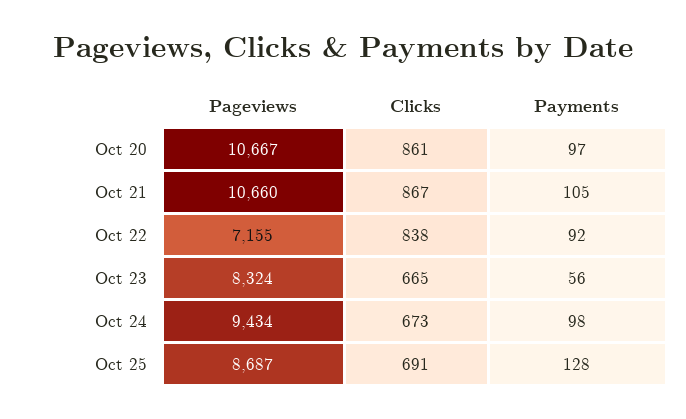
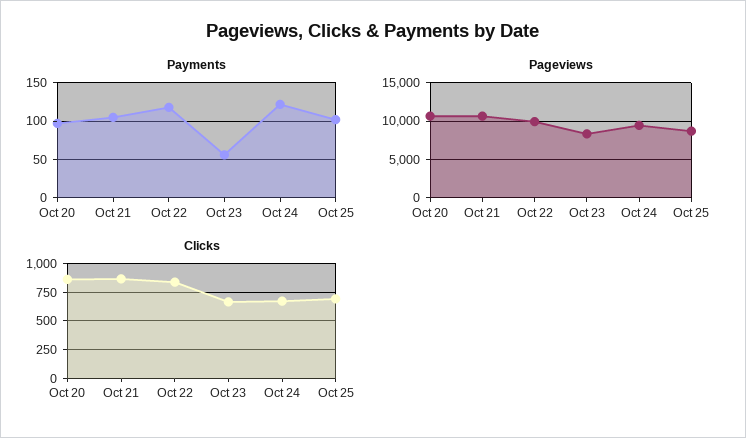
  {
    "Pageviews": {
      "Oct 20": 10667,
      "Oct 21": 10660,
-     "Oct 22": 7155,
+     "Oct 22": 10000,
      "Oct 23": 8324,
      "Oct 24": 9434,
      "Oct 25": 8687
    },
    "Clicks": {
      "Oct 20": 861,
      "Oct 21": 867,
      "Oct 22": 838,
      "Oct 23": 665,
      "Oct 24": 673,
      "Oct 25": 691
    },
    "Payments": {
      "Oct 20": 97,
      "Oct 21": 105,
-     "Oct 22": 92,
+     "Oct 22": 120,
      "Oct 23": 56,
-     "Oct 24": 98,
+     "Oct 24": 120,
-     "Oct 25": 128
+     "Oct 25": 100
    }
  }

